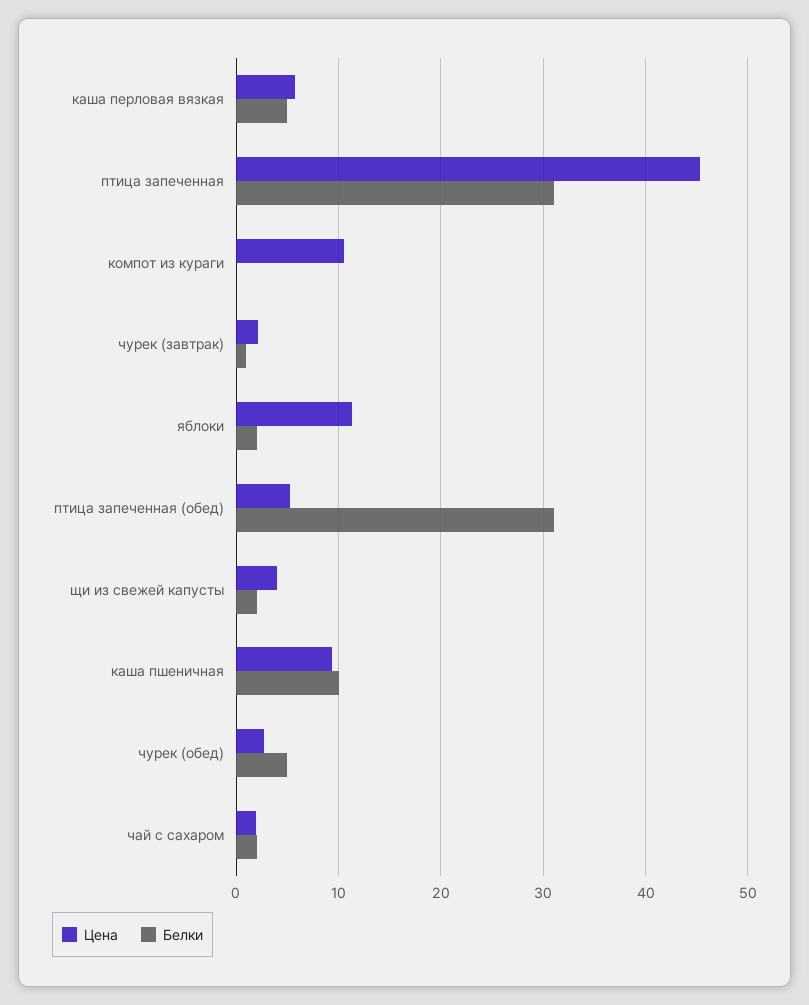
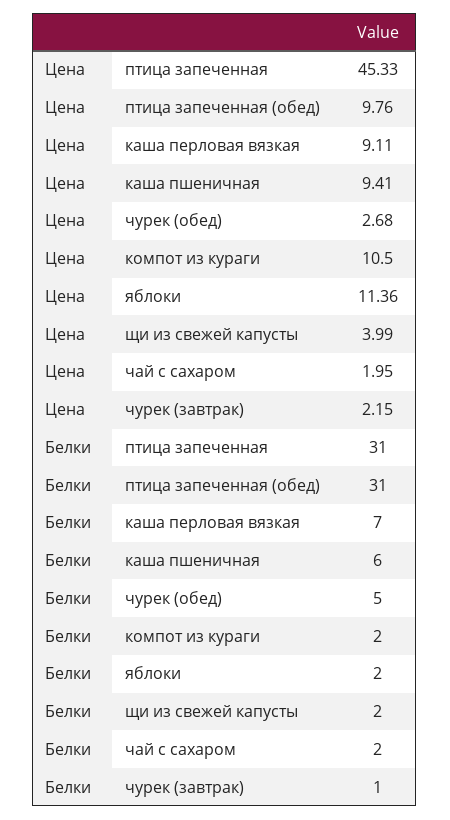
  {
    "Цена": {
-     "каша перловая вязкая": 6,
+     "каша перловая вязкая": 9.11,
      "птица запеченная": 45.33,
      "компот из кураги": 10.5,
      "чурек (завтрак)": 2.15,
      "яблоки": 11.36,
-     "птица запеченная (обед)": 5,
+     "птица запеченная (обед)": 9.76,
      "щи из свежей капусты": 3.99,
      "каша пшеничная": 9.41,
      "чурек (обед)": 2.68,
      "чай с сахаром": 1.95
    },
    "Белки": {
-     "каша перловая вязкая": 5,
+     "каша перловая вязкая": 7,
      "птица запеченная": 31,
-     "компот из кураги": 0,
+     "компот из кураги": 2,
      "чурек (завтрак)": 1,
      "яблоки": 2,
      "птица запеченная (обед)": 31,
      "щи из свежей капусты": 2,
-     "каша пшеничная": 10,
+     "каша пшеничная": 6,
      "чурек (обед)": 5,
      "чай с сахаром": 2
    }
  }

